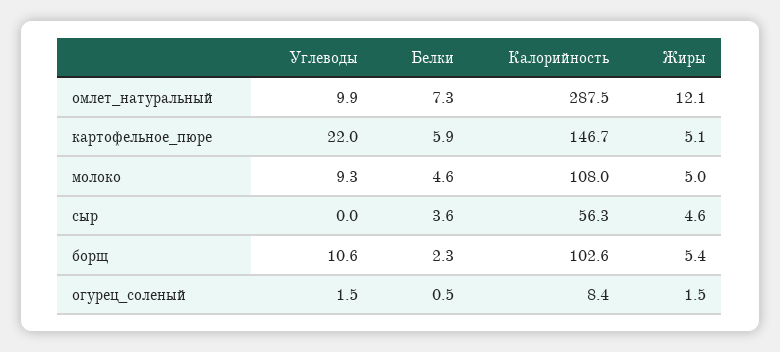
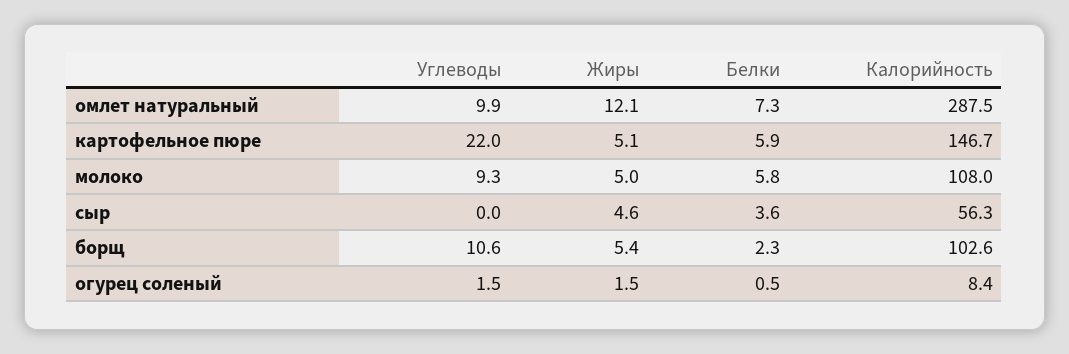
  {
    "Углеводы": {
      "омлет_натуральный": 9.9,
      "картофельное_пюре": 22,
      "молоко": 9.3,
      "сыр": 0,
      "борщ": 10.6,
      "огурец_соленый": 1.5
    },
    "Белки": {
      "омлет_натуральный": 7.3,
      "картофельное_пюре": 5.9,
-     "молоко": 4.6,
+     "молоко": 5.8,
      "сыр": 3.6,
      "борщ": 2.3,
      "огурец_соленый": 0.5
    },
    "Калорийность": {
      "омлет_натуральный": 287.5,
      "картофельное_пюре": 146.7,
      "молоко": 108,
      "сыр": 56.3,
      "борщ": 102.6,
      "огурец_соленый": 8.4
    },
    "Жиры": {
      "омлет_натуральный": 12.1,
      "картофельное_пюре": 5.1,
      "молоко": 5,
      "сыр": 4.6,
      "борщ": 5.4,
      "огурец_соленый": 1.5
    }
  }

